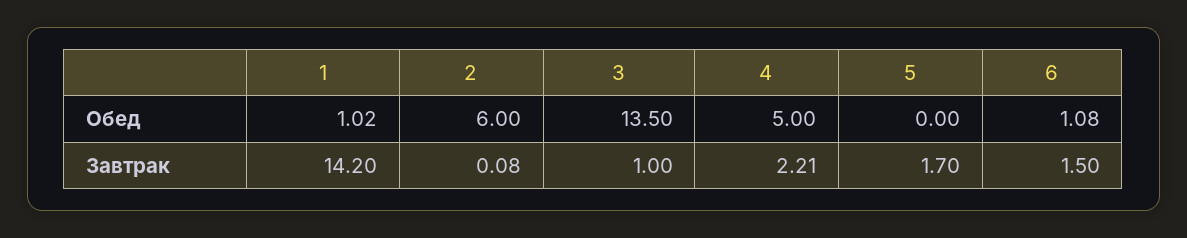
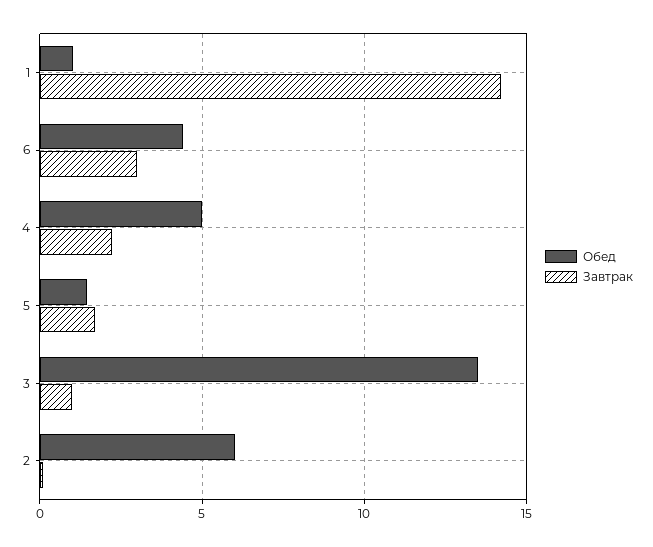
  {
    "Обед": {
      "1": 1.02,
      "2": 6,
      "3": 13.5,
      "4": 5,
-     "5": 0,
+     "5": 1.5,
-     "6": 1.08
+     "6": 4.5
    },
    "Завтрак": {
      "1": 14.2,
      "2": 0.08,
      "3": 1,
      "4": 2.21,
      "5": 1.7,
-     "6": 1.5
+     "6": 3
    }
  }

